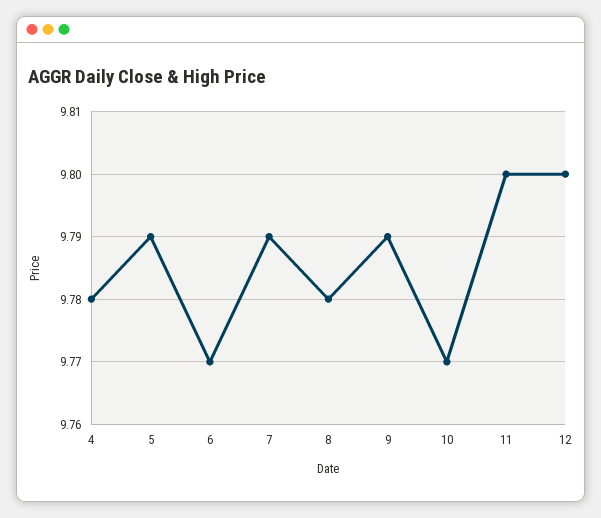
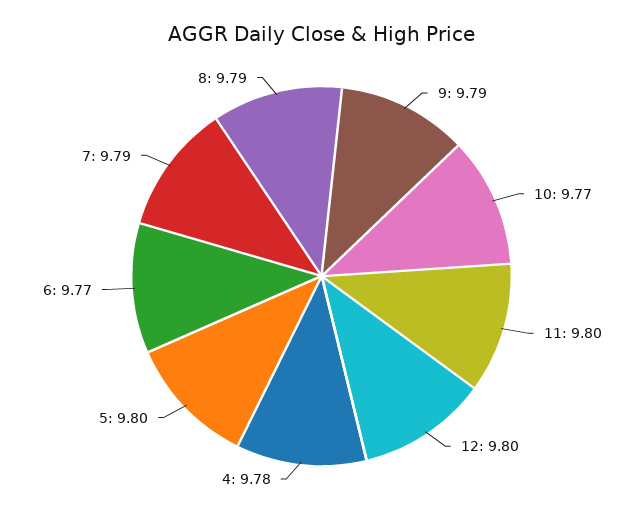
  {
    "4": 9.78,
-   "5": 9.79,
+   "5": 9.8,
    "6": 9.77,
    "7": 9.79,
-   "8": 9.78,
+   "8": 9.79,
    "9": 9.79,
    "10": 9.77,
    "11": 9.8,
    "12": 9.8
  }

